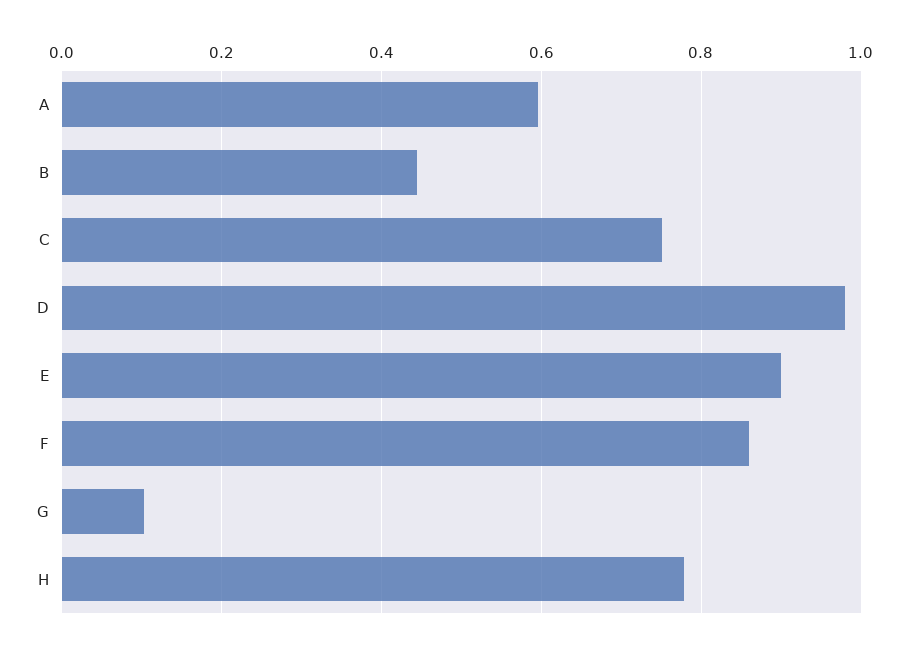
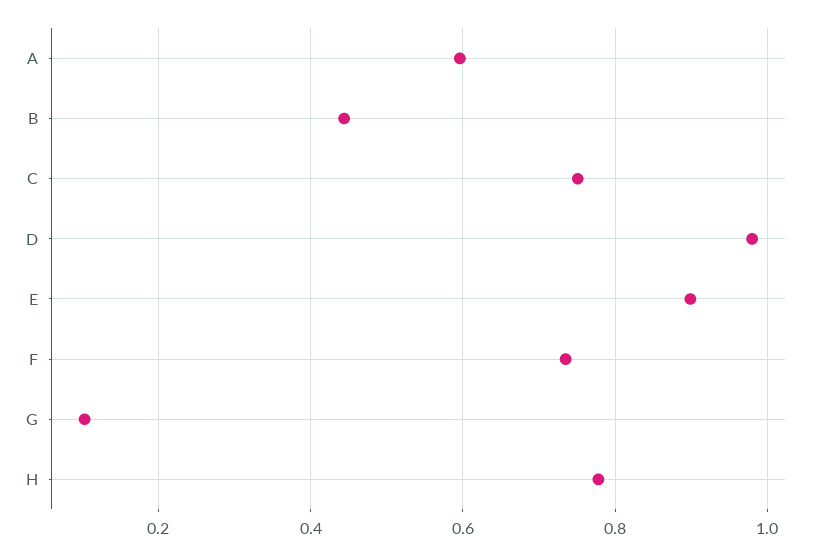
  {
    "A": 0.6,
    "B": 0.44,
    "C": 0.76,
    "D": 0.98,
    "E": 0.9,
-   "F": 0.86,
+   "F": 0.74,
    "G": 0.1,
    "H": 0.78
  }

